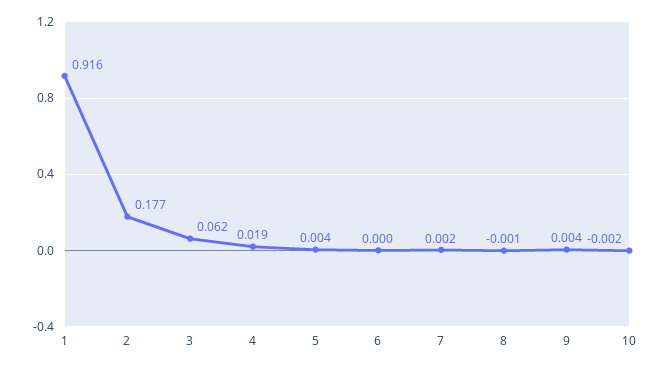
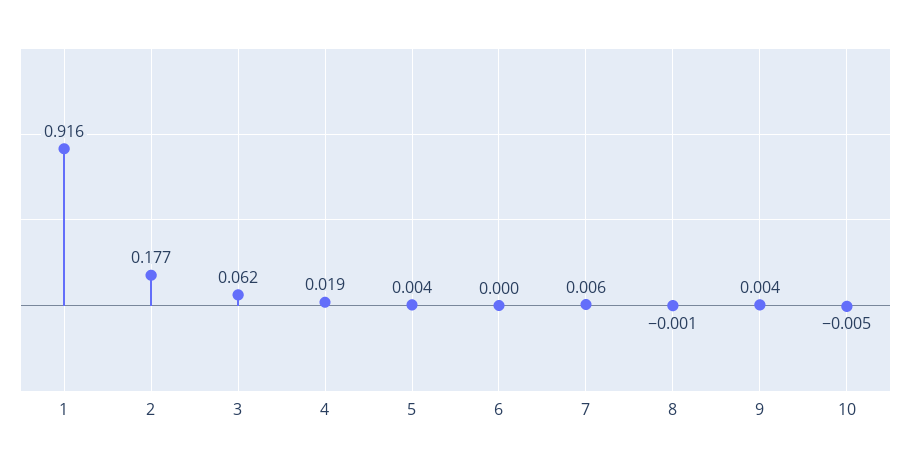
  {
    "1": 0.916,
    "2": 0.177,
    "3": 0.062,
    "4": 0.019,
    "5": 0.004,
    "6": 0,
-   "7": 0.002,
+   "7": 0.006,
    "8": -0.001,
    "9": 0.004,
-   "10": -0.002
+   "10": -0.005
  }

